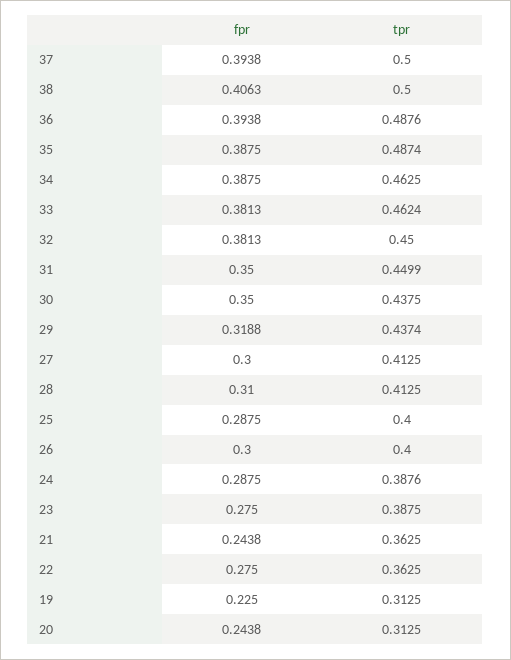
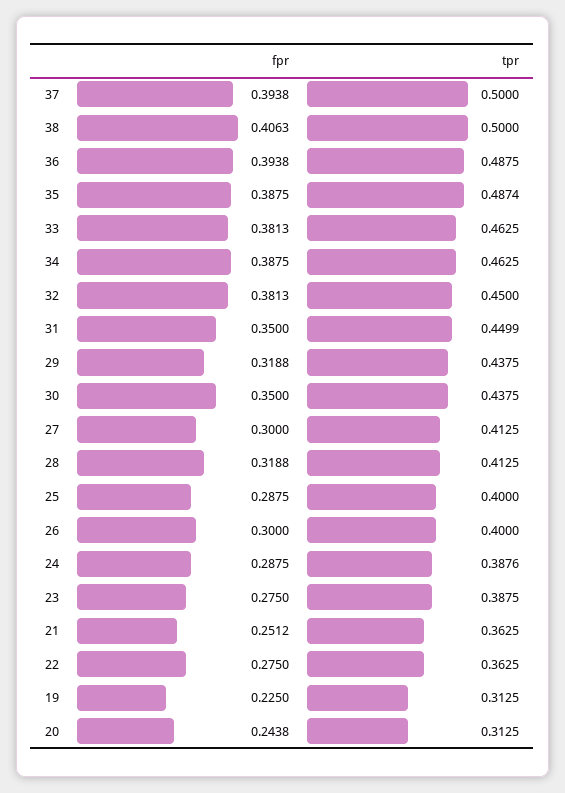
  {
    "fpr": {
      "37": 0.3938,
      "38": 0.4063,
      "36": 0.3938,
      "35": 0.3875,
      "34": 0.3875,
      "33": 0.3813,
      "32": 0.3813,
      "31": 0.35,
      "30": 0.35,
      "29": 0.3188,
      "27": 0.3,
-     "28": 0.31,
+     "28": 0.3188,
      "25": 0.2875,
      "26": 0.3,
      "24": 0.2875,
      "23": 0.275,
-     "21": 0.2438,
+     "21": 0.2512,
      "22": 0.275,
      "19": 0.225,
      "20": 0.2438
    },
    "tpr": {
      "37": 0.5,
      "38": 0.5,
-     "36": 0.4876,
+     "36": 0.4875,
      "35": 0.4874,
      "34": 0.4625,
-     "33": 0.4624,
+     "33": 0.4625,
      "32": 0.45,
      "31": 0.4499,
      "30": 0.4375,
-     "29": 0.4374,
+     "29": 0.4375,
      "27": 0.4125,
      "28": 0.4125,
      "25": 0.4,
      "26": 0.4,
      "24": 0.3876,
      "23": 0.3875,
      "21": 0.3625,
      "22": 0.3625,
      "19": 0.3125,
      "20": 0.3125
    }
  }

